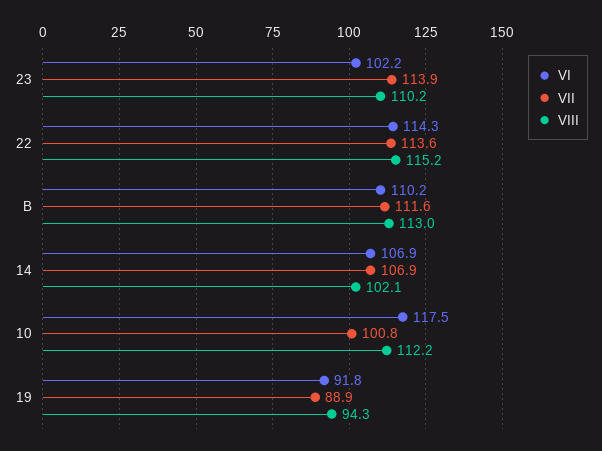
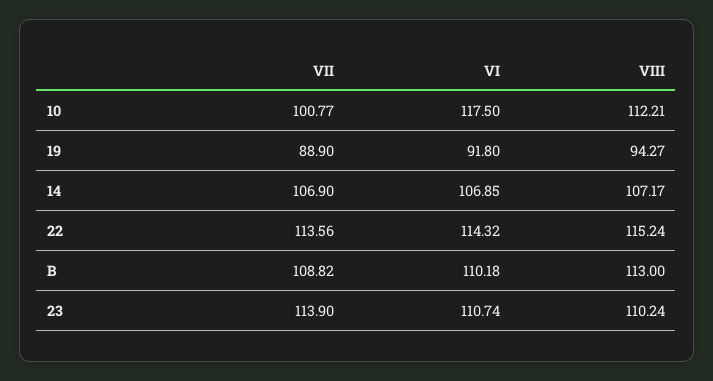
  {
    "VI": {
-     "23": 102.2,
+     "23": 110.74,
      "22": 114.32,
      "B": 110.18,
      "14": 106.85,
      "10": 117.5,
      "19": 91.8
    },
    "VII": {
      "23": 113.9,
      "22": 113.56,
-     "B": 111.6,
+     "B": 108.82,
      "14": 106.9,
      "10": 100.77,
      "19": 88.9
    },
    "VIII": {
      "23": 110.24,
      "22": 115.24,
      "B": 113,
-     "14": 102.1,
+     "14": 107.17,
      "10": 112.21,
      "19": 94.27
    }
  }

